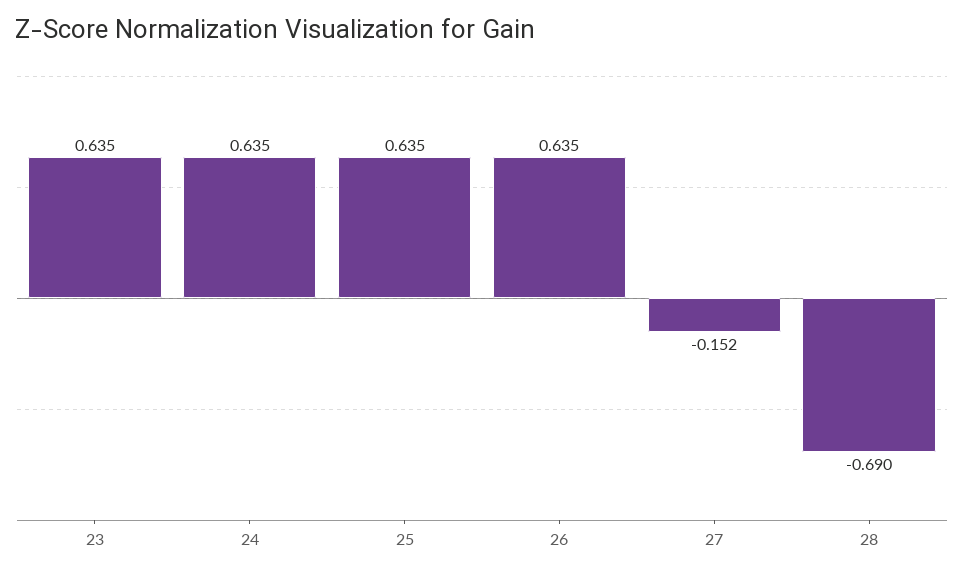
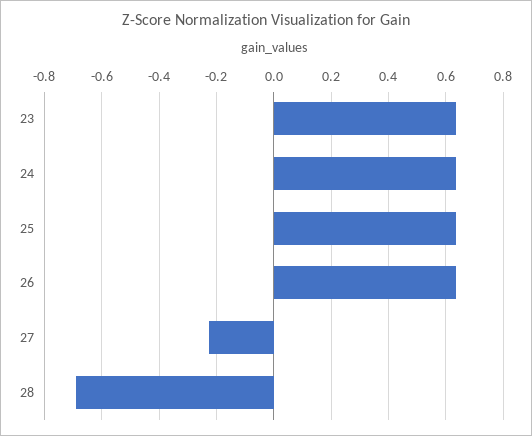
  {
    "23": 0.635,
    "24": 0.635,
    "25": 0.635,
    "26": 0.635,
-   "27": -0.152,
+   "27": -0.225,
    "28": -0.69
  }

